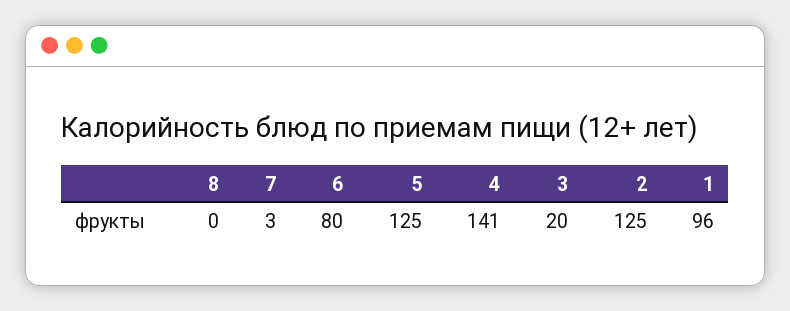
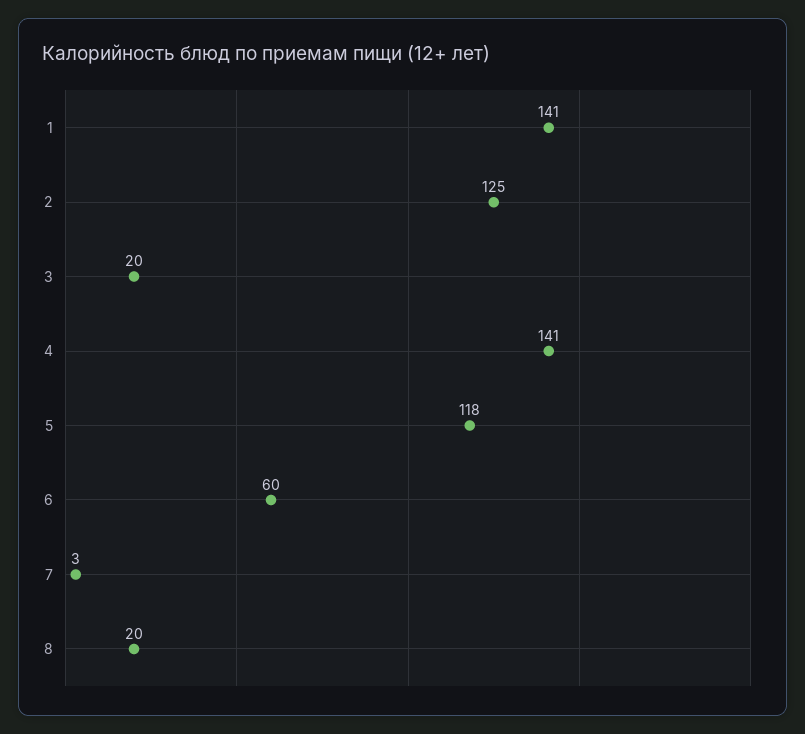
  {
-   "8": 0,
+   "8": 20,
    "7": 3,
-   "6": 80,
+   "6": 60,
-   "5": 125,
+   "5": 118,
    "4": 141,
    "3": 20,
    "2": 125,
-   "1": 96
+   "1": 141
  }

